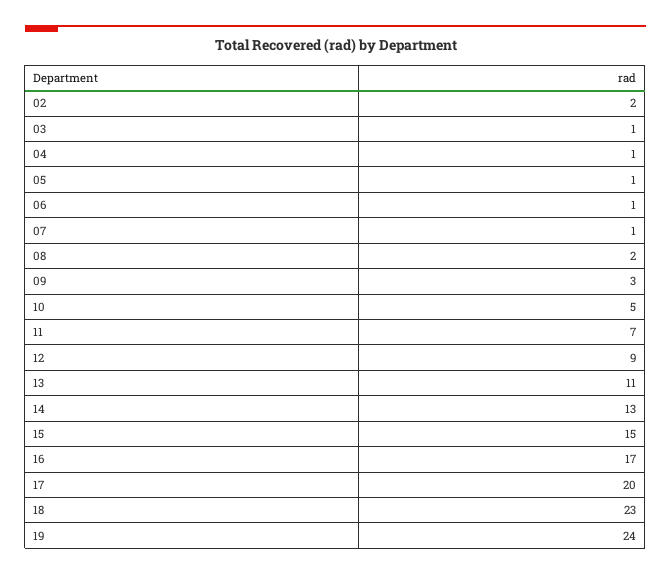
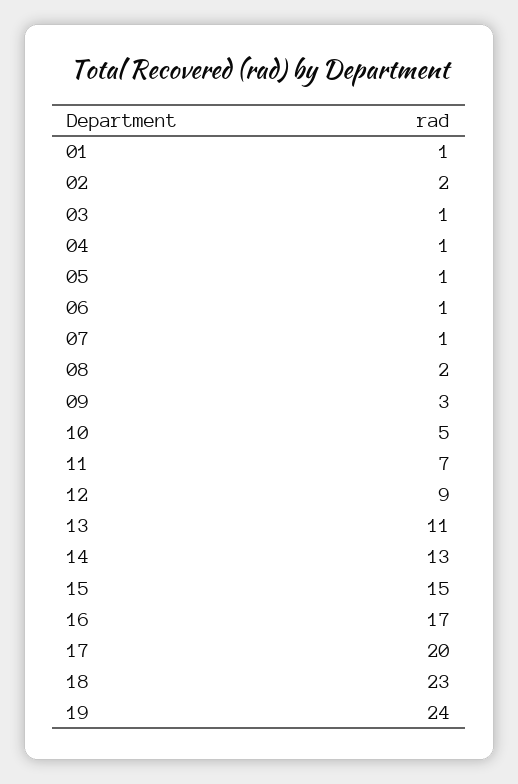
  {
    "02": 2,
    "03": 1,
    "04": 1,
    "05": 1,
    "06": 1,
    "07": 1,
    "08": 2,
    "09": 3,
    "10": 5,
    "11": 7,
    "12": 9,
    "13": 11,
    "14": 13,
    "15": 15,
    "16": 17,
    "17": 20,
    "18": 23,
-   "19": 24
+   "19": 24,
+   "01": 1
  }

